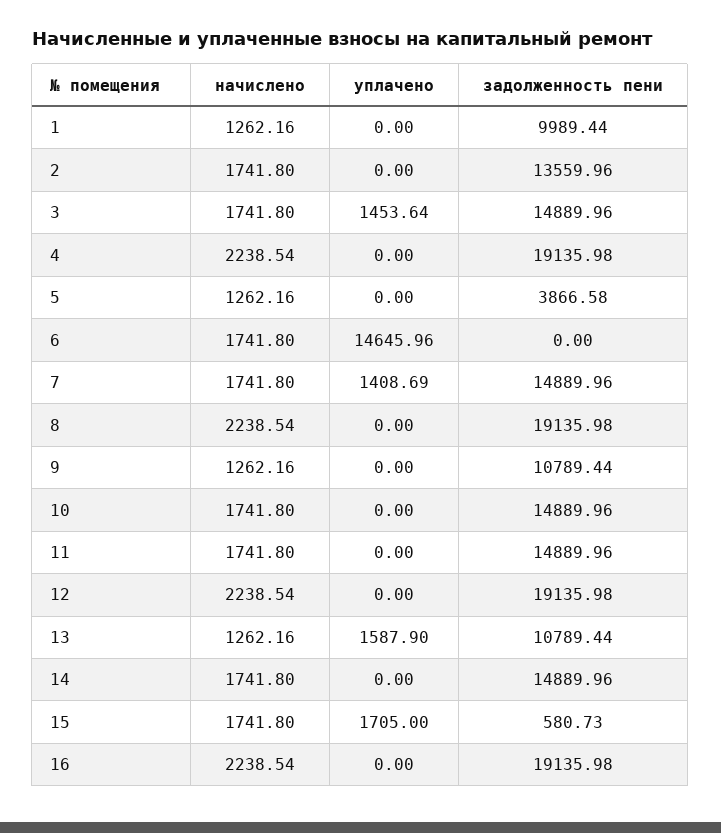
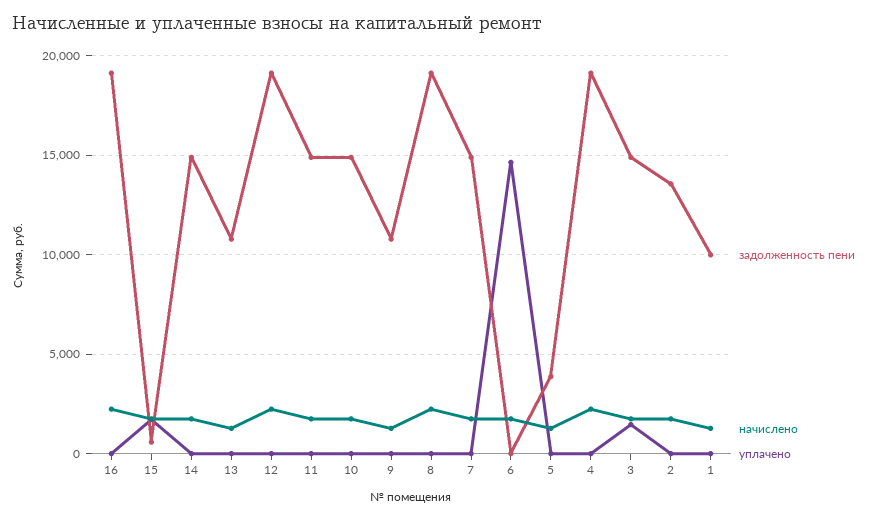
  {
    "начислено": {
      "1": 1262.16,
      "2": 1741.8,
      "3": 1741.8,
      "4": 2238.54,
      "5": 1262.16,
      "6": 1741.8,
      "7": 1741.8,
      "8": 2238.54,
      "9": 1262.16,
      "10": 1741.8,
      "11": 1741.8,
      "12": 2238.54,
      "13": 1262.16,
      "14": 1741.8,
      "15": 1741.8,
      "16": 2238.54
    },
    "уплачено": {
      "1": 0,
      "2": 0,
      "3": 1453.64,
      "4": 0,
      "5": 0,
      "6": 14645.96,
-     "7": 1408.69,
+     "7": 0,
      "8": 0,
      "9": 0,
      "10": 0,
      "11": 0,
      "12": 0,
-     "13": 1587.9,
+     "13": 0,
      "14": 0,
      "15": 1705,
      "16": 0
    },
    "задолженность пени": {
      "1": 9989.44,
      "2": 13559.96,
      "3": 14889.96,
      "4": 19135.98,
      "5": 3866.58,
      "6": 0,
      "7": 14889.96,
      "8": 19135.98,
      "9": 10789.44,
      "10": 14889.96,
      "11": 14889.96,
      "12": 19135.98,
      "13": 10789.44,
      "14": 14889.96,
      "15": 580.73,
      "16": 19135.98
    }
  }

